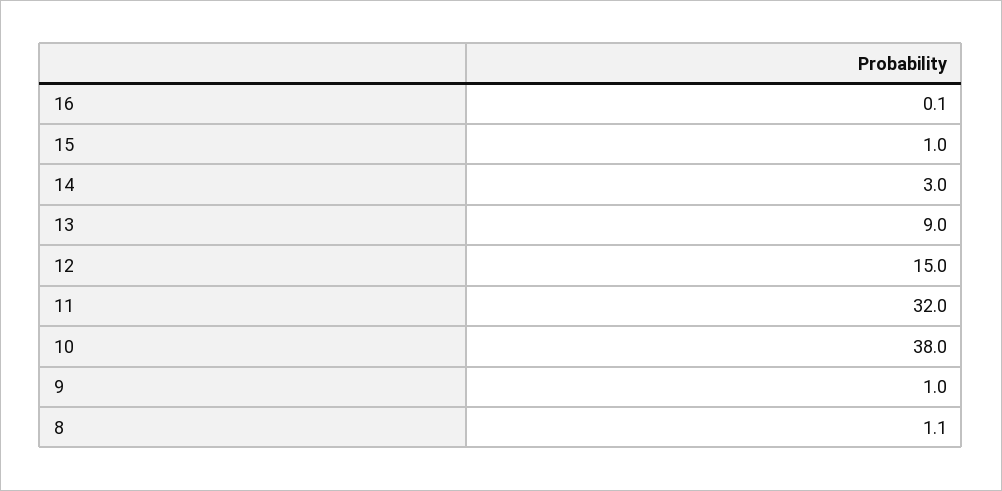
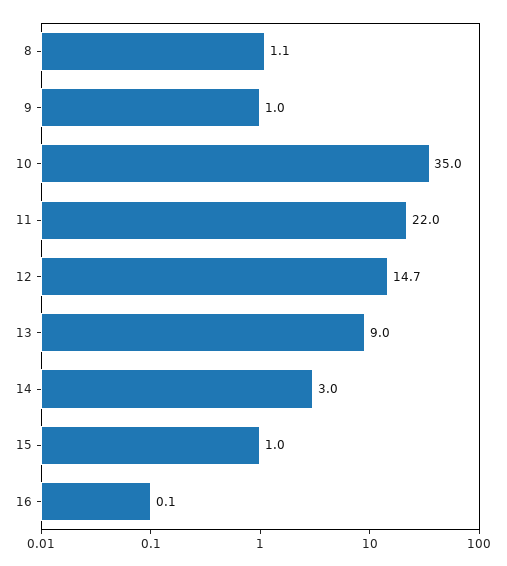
  {
    "16": 0.1,
    "15": 1,
    "14": 3,
    "13": 9,
-   "12": 15,
+   "12": 14.7,
-   "11": 32,
+   "11": 22,
-   "10": 38,
+   "10": 35,
    "9": 1,
    "8": 1.1
  }

